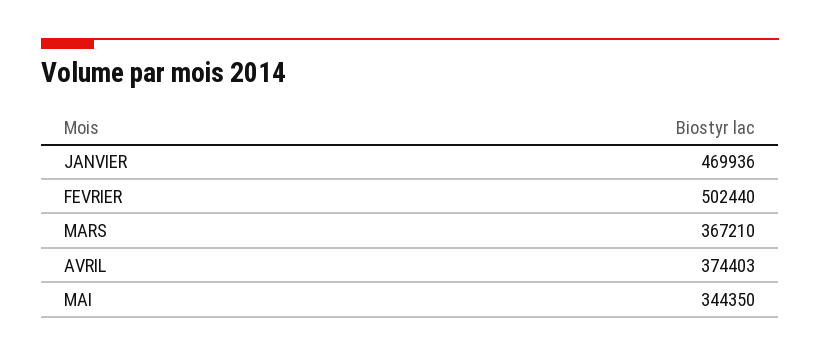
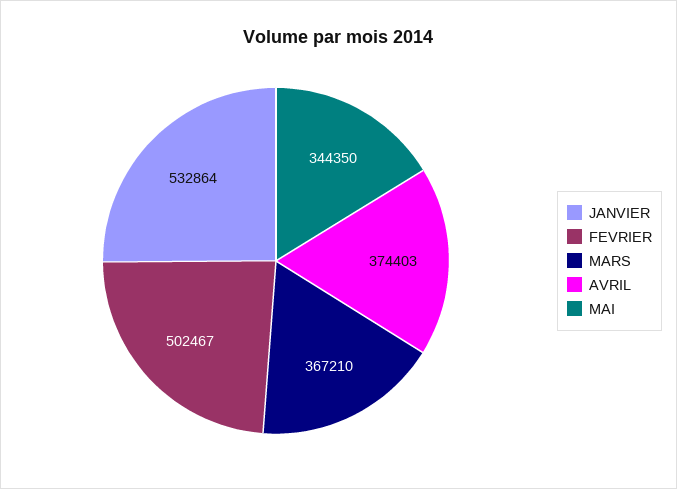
  {
-   "JANVIER": 469936,
+   "JANVIER": 532864,
-   "FEVRIER": 502440,
+   "FEVRIER": 502467,
    "MARS": 367210,
    "AVRIL": 374403,
    "MAI": 344350
  }

